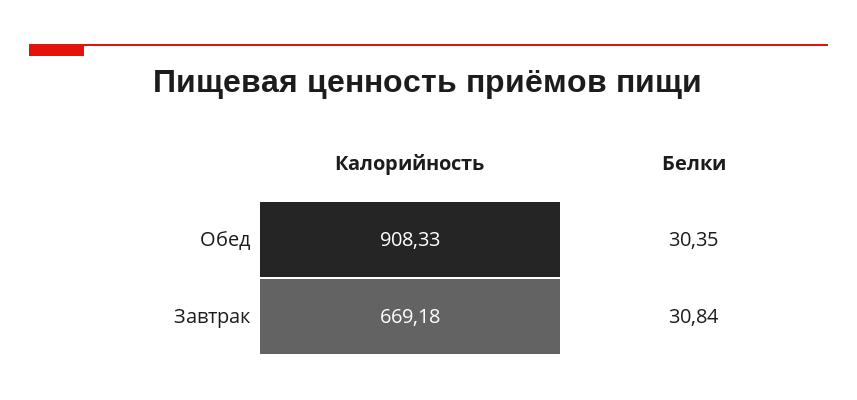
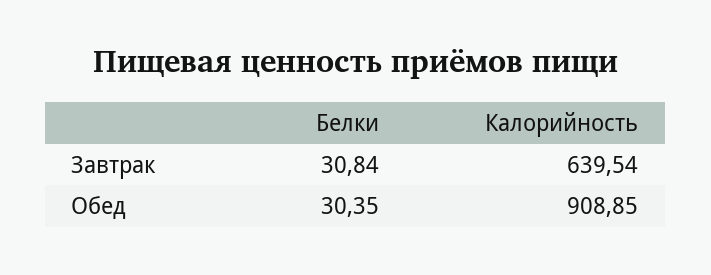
  {
    "Калорийность": {
-     "Обед": 908.33,
+     "Обед": 908.85,
-     "Завтрак": 669.18
+     "Завтрак": 639.54
    },
    "Белки": {
      "Обед": 30.35,
      "Завтрак": 30.84
    }
  }

